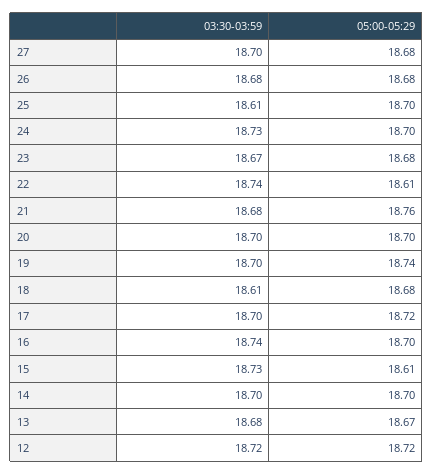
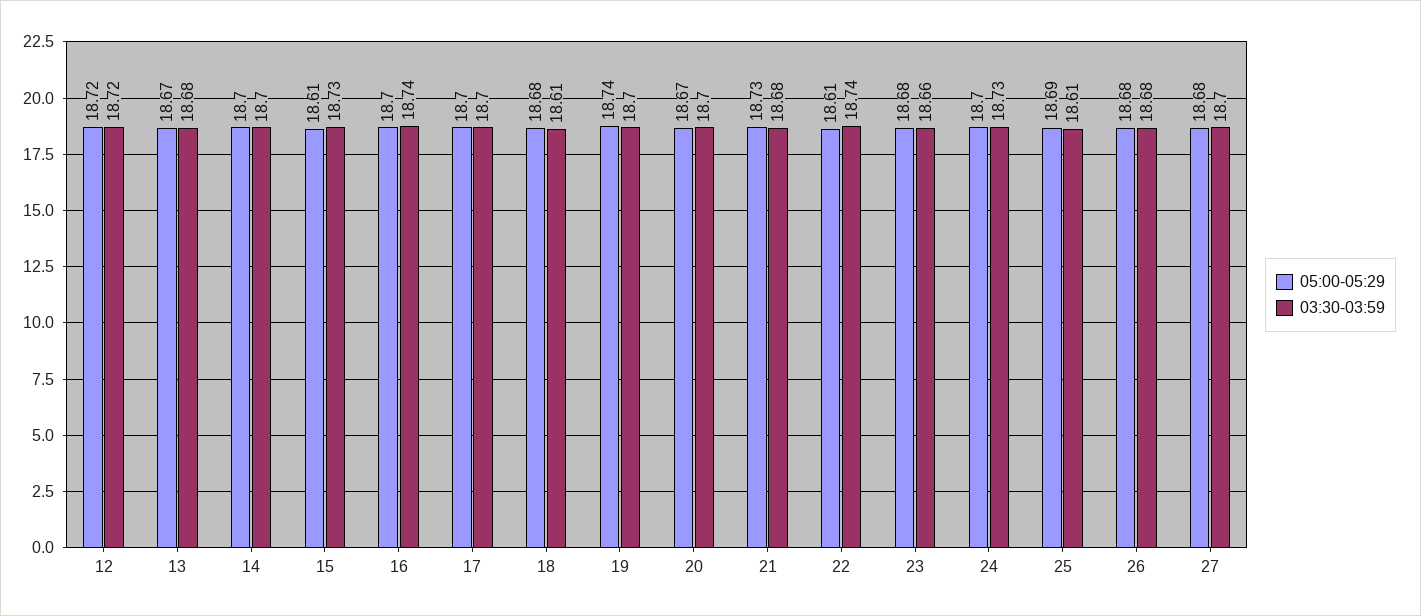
  {
    "03:30-03:59": {
      "27": 18.7,
      "26": 18.68,
      "25": 18.61,
      "24": 18.73,
-     "23": 18.67,
+     "23": 18.66,
      "22": 18.74,
      "21": 18.68,
      "20": 18.7,
      "19": 18.7,
      "18": 18.61,
      "17": 18.7,
      "16": 18.74,
      "15": 18.73,
      "14": 18.7,
      "13": 18.68,
      "12": 18.72
    },
    "05:00-05:29": {
      "27": 18.68,
      "26": 18.68,
-     "25": 18.7,
+     "25": 18.69,
      "24": 18.7,
      "23": 18.68,
      "22": 18.61,
-     "21": 18.76,
+     "21": 18.73,
-     "20": 18.7,
+     "20": 18.67,
      "19": 18.74,
      "18": 18.68,
-     "17": 18.72,
+     "17": 18.7,
      "16": 18.7,
      "15": 18.61,
      "14": 18.7,
      "13": 18.67,
      "12": 18.72
    }
  }

